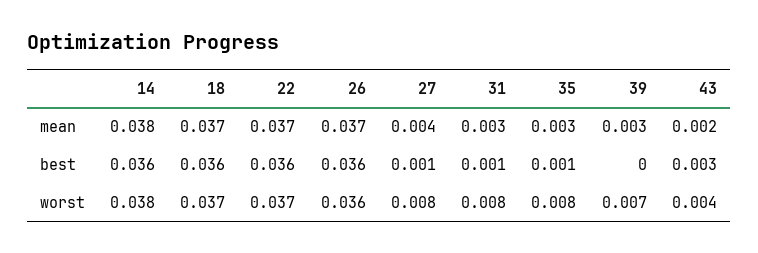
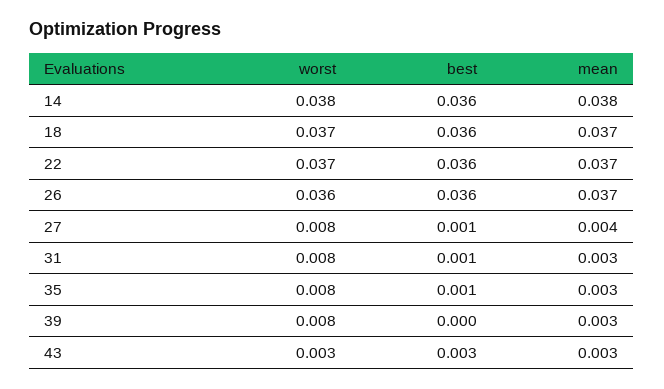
  {
    "14": {
      "mean": 0.038,
      "best": 0.036,
      "worst": 0.038
    },
    "18": {
      "mean": 0.037,
      "best": 0.036,
      "worst": 0.037
    },
    "22": {
      "mean": 0.037,
      "best": 0.036,
      "worst": 0.037
    },
    "26": {
      "mean": 0.037,
      "best": 0.036,
      "worst": 0.036
    },
    "27": {
      "mean": 0.004,
      "best": 0.001,
      "worst": 0.008
    },
    "31": {
      "mean": 0.003,
      "best": 0.001,
      "worst": 0.008
    },
    "35": {
      "mean": 0.003,
      "best": 0.001,
      "worst": 0.008
    },
    "39": {
      "mean": 0.003,
      "best": 0,
-     "worst": 0.007
+     "worst": 0.008
    },
    "43": {
-     "mean": 0.002,
+     "mean": 0.003,
      "best": 0.003,
-     "worst": 0.004
+     "worst": 0.003
    }
  }

